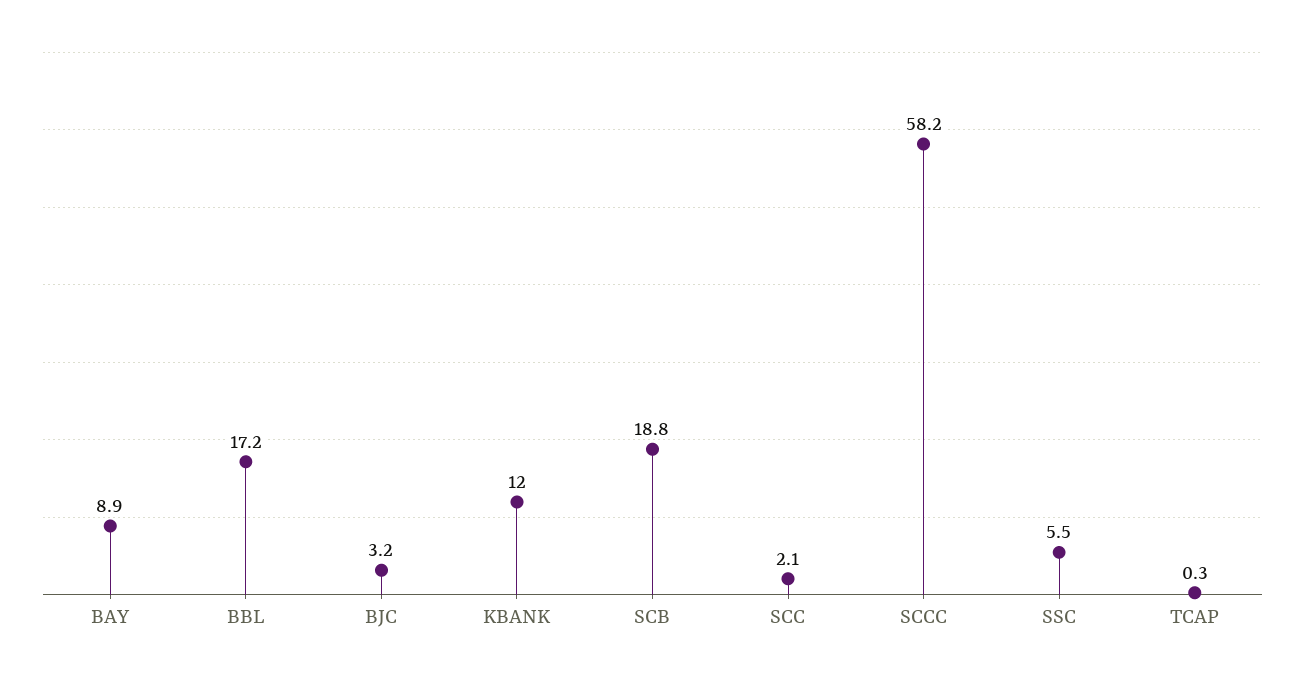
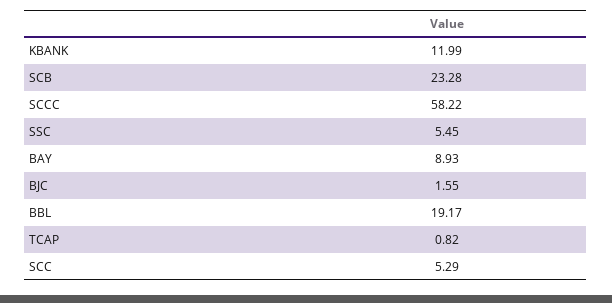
  {
    "BAY": 8.93,
-   "BBL": 17.2,
+   "BBL": 19.17,
-   "BJC": 3.2,
+   "BJC": 1.55,
    "KBANK": 11.99,
-   "SCB": 18.8,
+   "SCB": 23.28,
-   "SCC": 2.1,
+   "SCC": 5.29,
    "SCCC": 58.22,
    "SSC": 5.45,
-   "TCAP": 0.3
+   "TCAP": 0.82
  }

